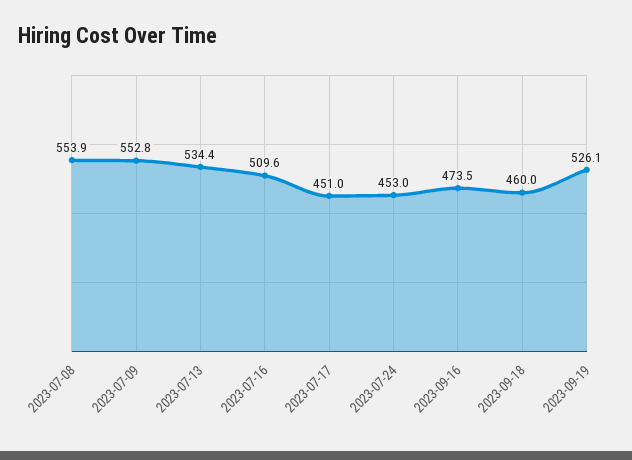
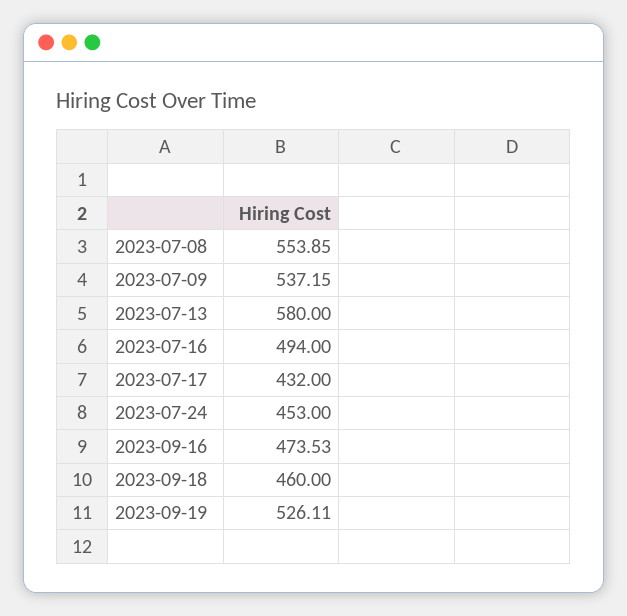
  {
    "2023-07-08": 553.85,
-   "2023-07-09": 552.8,
+   "2023-07-09": 537.15,
-   "2023-07-13": 534.4,
+   "2023-07-13": 580,
-   "2023-07-16": 509.6,
+   "2023-07-16": 494,
-   "2023-07-17": 451,
+   "2023-07-17": 432,
    "2023-07-24": 453,
    "2023-09-16": 473.53,
    "2023-09-18": 460,
    "2023-09-19": 526.11
  }

